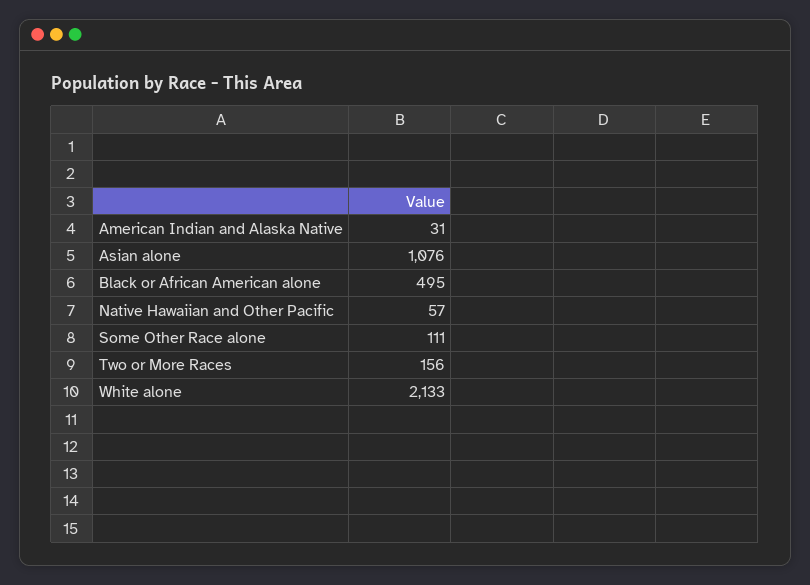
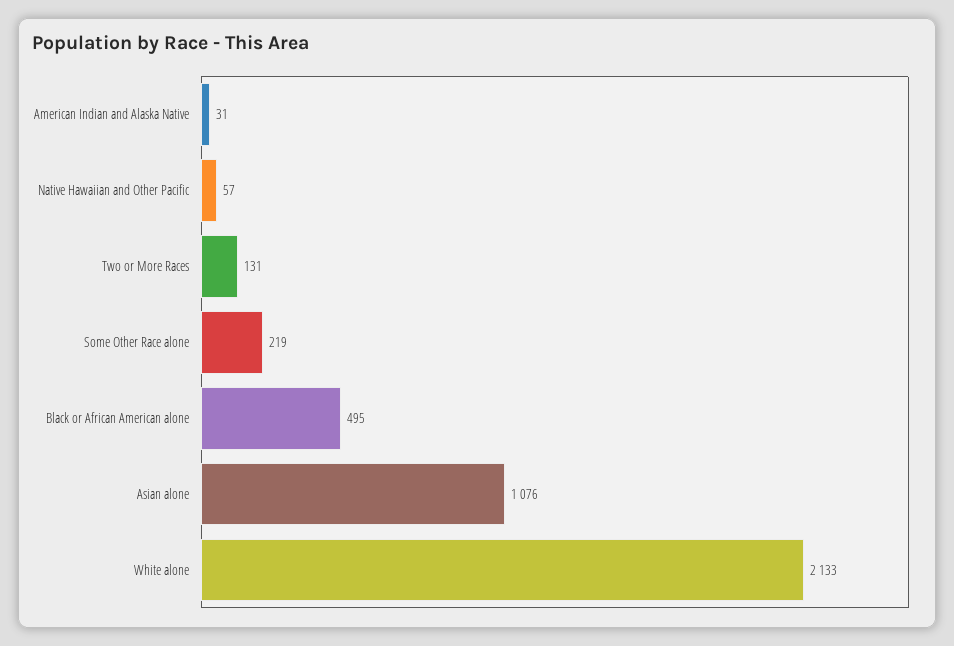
  {
    "American Indian and Alaska Native": 31,
    "Asian alone": 1076,
    "Black or African American alone": 495,
    "Native Hawaiian and Other Pacific": 57,
-   "Some Other Race alone": 111,
+   "Some Other Race alone": 219,
-   "Two or More Races": 156,
+   "Two or More Races": 131,
    "White alone": 2133
  }

